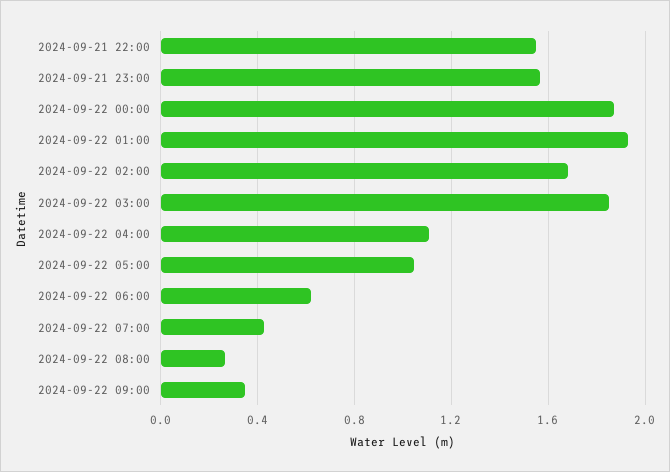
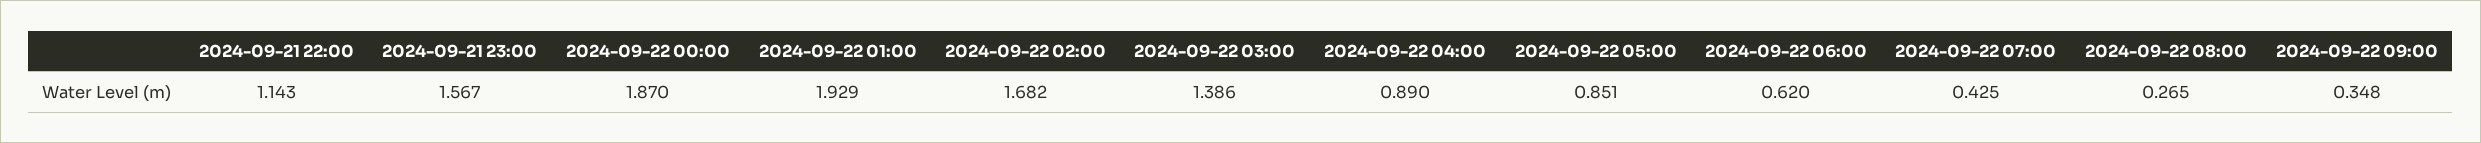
  {
-   "2024-09-21 22:00": 1.55,
+   "2024-09-21 22:00": 1.143,
    "2024-09-21 23:00": 1.567,
    "2024-09-22 00:00": 1.87,
    "2024-09-22 01:00": 1.929,
    "2024-09-22 02:00": 1.682,
-   "2024-09-22 03:00": 1.85,
+   "2024-09-22 03:00": 1.386,
-   "2024-09-22 04:00": 1.1,
+   "2024-09-22 04:00": 0.89,
-   "2024-09-22 05:00": 1.05,
+   "2024-09-22 05:00": 0.851,
    "2024-09-22 06:00": 0.62,
    "2024-09-22 07:00": 0.425,
    "2024-09-22 08:00": 0.265,
    "2024-09-22 09:00": 0.348
  }

